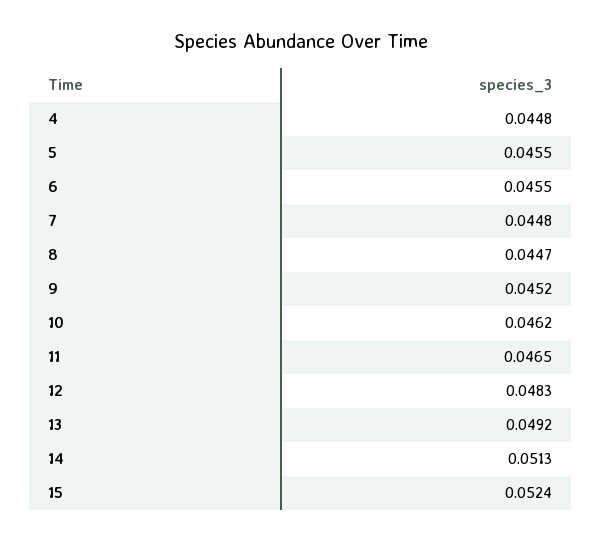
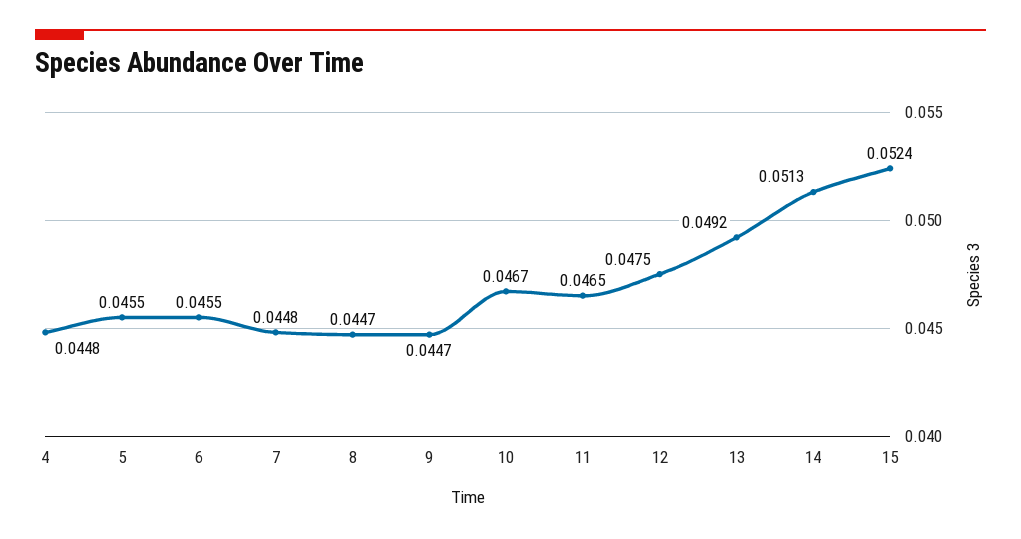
  {
    "4": 0.0448,
    "5": 0.0455,
    "6": 0.0455,
    "7": 0.0448,
    "8": 0.0447,
-   "9": 0.0452,
+   "9": 0.0447,
-   "10": 0.0462,
+   "10": 0.0467,
    "11": 0.0465,
-   "12": 0.0483,
+   "12": 0.0475,
    "13": 0.0492,
    "14": 0.0513,
    "15": 0.0524
  }

